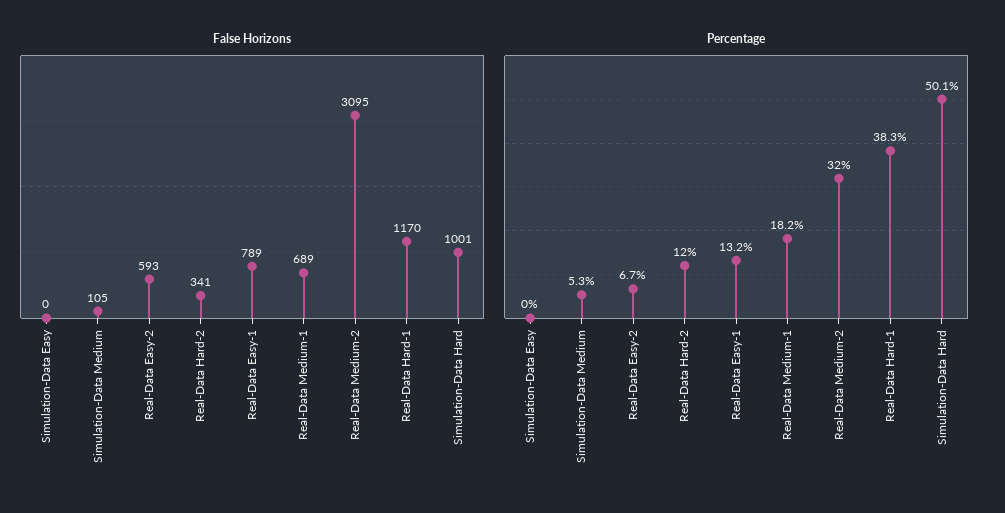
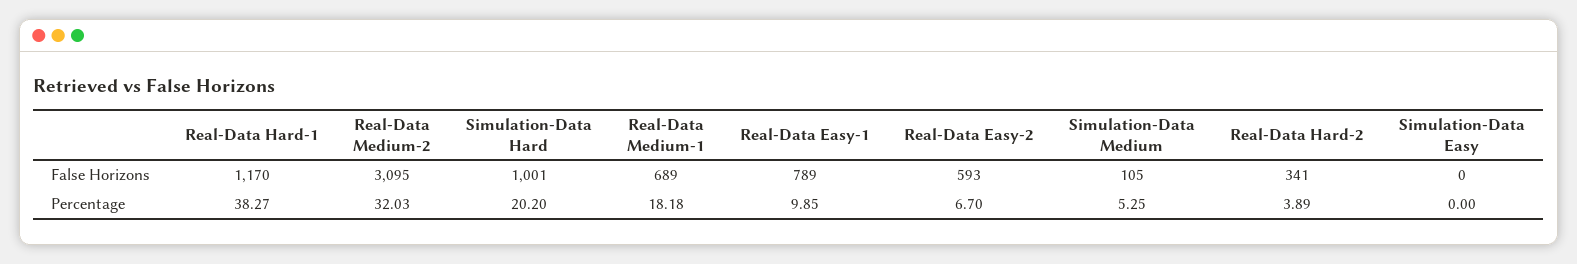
  {
    "False Horizons": {
      "Simulation-Data Easy": 0,
      "Simulation-Data Medium": 105,
      "Real-Data Easy-2": 593,
      "Real-Data Hard-2": 341,
      "Real-Data Easy-1": 789,
      "Real-Data Medium-1": 689,
      "Real-Data Medium-2": 3095,
      "Real-Data Hard-1": 1170,
      "Simulation-Data Hard": 1001
    },
    "Percentage": {
      "Simulation-Data Easy": 0,
      "Simulation-Data Medium": 5.25,
      "Real-Data Easy-2": 6.7,
-     "Real-Data Hard-2": 12,
+     "Real-Data Hard-2": 3.89,
-     "Real-Data Easy-1": 13.2,
+     "Real-Data Easy-1": 9.85,
      "Real-Data Medium-1": 18.18,
      "Real-Data Medium-2": 32.03,
      "Real-Data Hard-1": 38.27,
-     "Simulation-Data Hard": 50.1
+     "Simulation-Data Hard": 20.2
    }
  }

